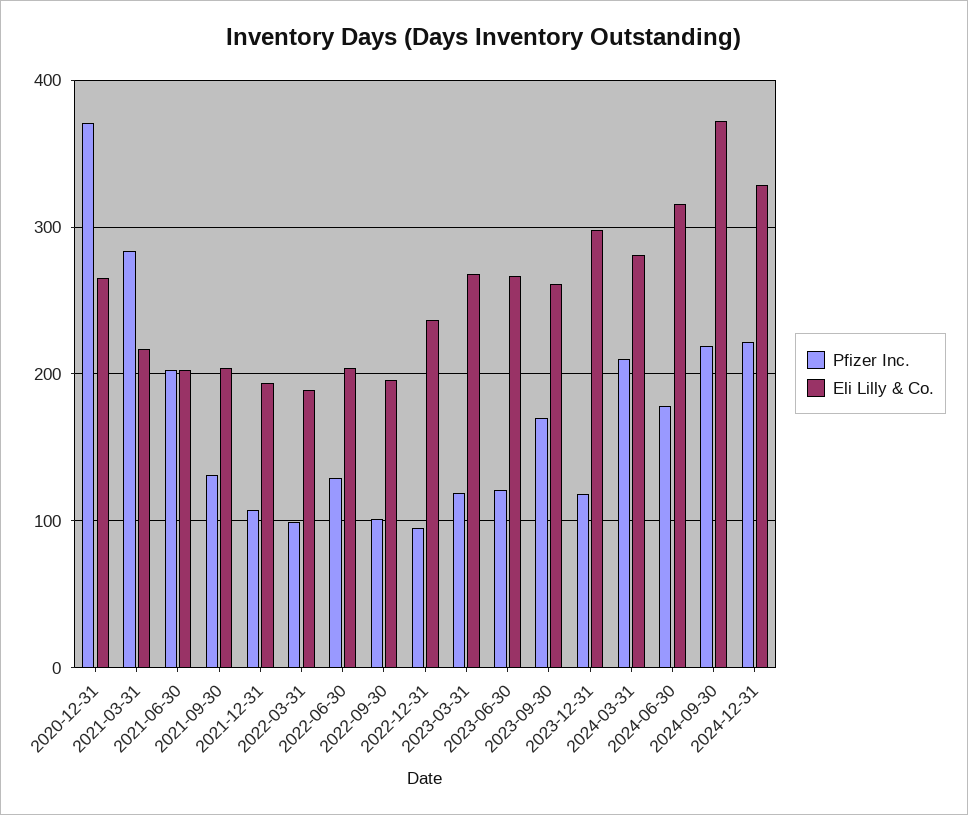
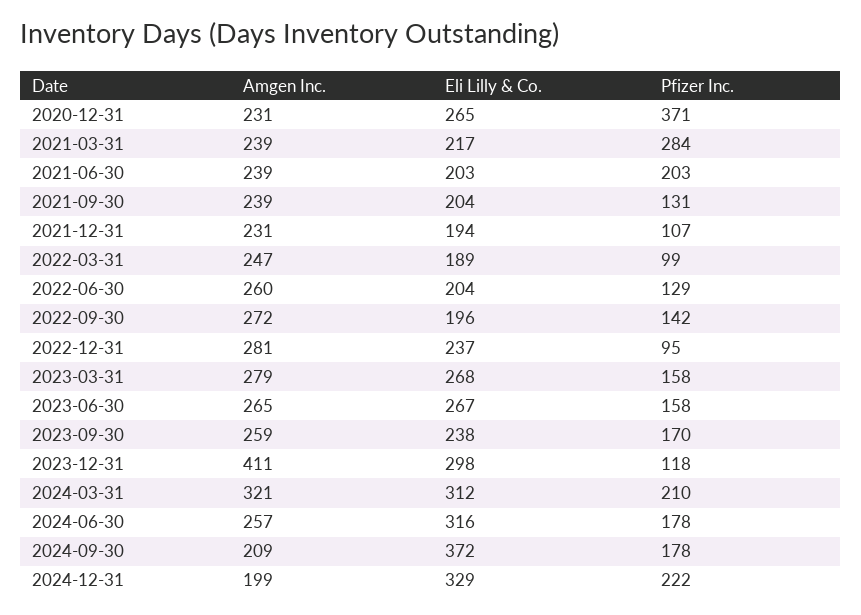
  {
    "Pfizer Inc.": {
      "2020-12-31": 371,
      "2021-03-31": 284,
      "2021-06-30": 203,
      "2021-09-30": 131,
      "2021-12-31": 107,
      "2022-03-31": 99,
      "2022-06-30": 129,
-     "2022-09-30": 100,
+     "2022-09-30": 142,
      "2022-12-31": 95,
-     "2023-03-31": 120,
+     "2023-03-31": 158,
-     "2023-06-30": 120,
+     "2023-06-30": 158,
      "2023-09-30": 170,
      "2023-12-31": 118,
      "2024-03-31": 210,
      "2024-06-30": 178,
-     "2024-09-30": 220,
+     "2024-09-30": 178,
      "2024-12-31": 222
    },
    "Eli Lilly & Co.": {
      "2020-12-31": 265,
      "2021-03-31": 217,
      "2021-06-30": 203,
      "2021-09-30": 204,
      "2021-12-31": 194,
      "2022-03-31": 189,
      "2022-06-30": 204,
      "2022-09-30": 196,
      "2022-12-31": 237,
      "2023-03-31": 268,
      "2023-06-30": 267,
-     "2023-09-30": 260,
+     "2023-09-30": 238,
      "2023-12-31": 298,
-     "2024-03-31": 280,
+     "2024-03-31": 312,
      "2024-06-30": 316,
      "2024-09-30": 372,
      "2024-12-31": 329
-   }
+   },
+   "Amgen Inc.": {
+     "2020-12-31": 231,
+     "2021-03-31": 239,
+     "2021-06-30": 239,
+     "2021-09-30": 239,
+     "2021-12-31": 231,
+     "2022-03-31": 247,
+     "2022-06-30": 260,
+     "2022-09-30": 272,
+     "2022-12-31": 281,
+     "2023-03-31": 279,
+     "2023-06-30": 265,
+     "2023-09-30": 259,
+     "2023-12-31": 411,
+     "2024-03-31": 321,
+     "2024-06-30": 257,
+     "2024-09-30": 209,
+     "2024-12-31": 199
+   }
  }

